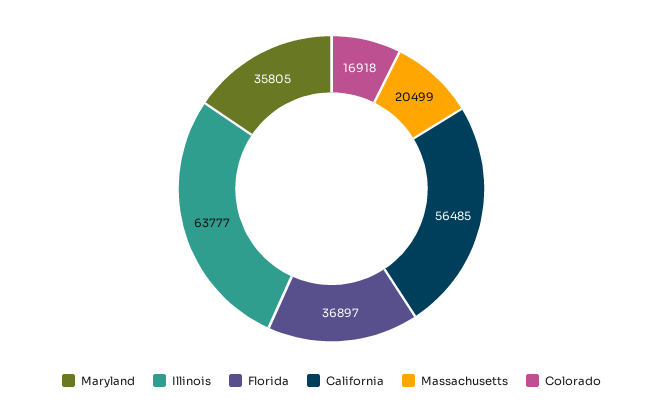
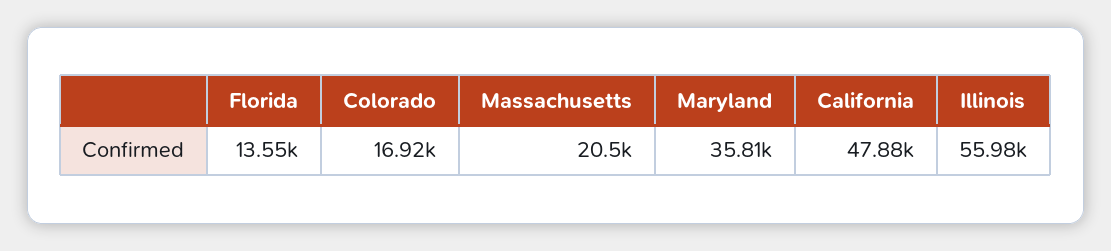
  {
    "Maryland": 35805,
-   "Illinois": 63777,
+   "Illinois": 55980,
-   "Florida": 36897,
+   "Florida": 13550,
-   "California": 56485,
+   "California": 47880,
    "Massachusetts": 20499,
    "Colorado": 16918
  }

